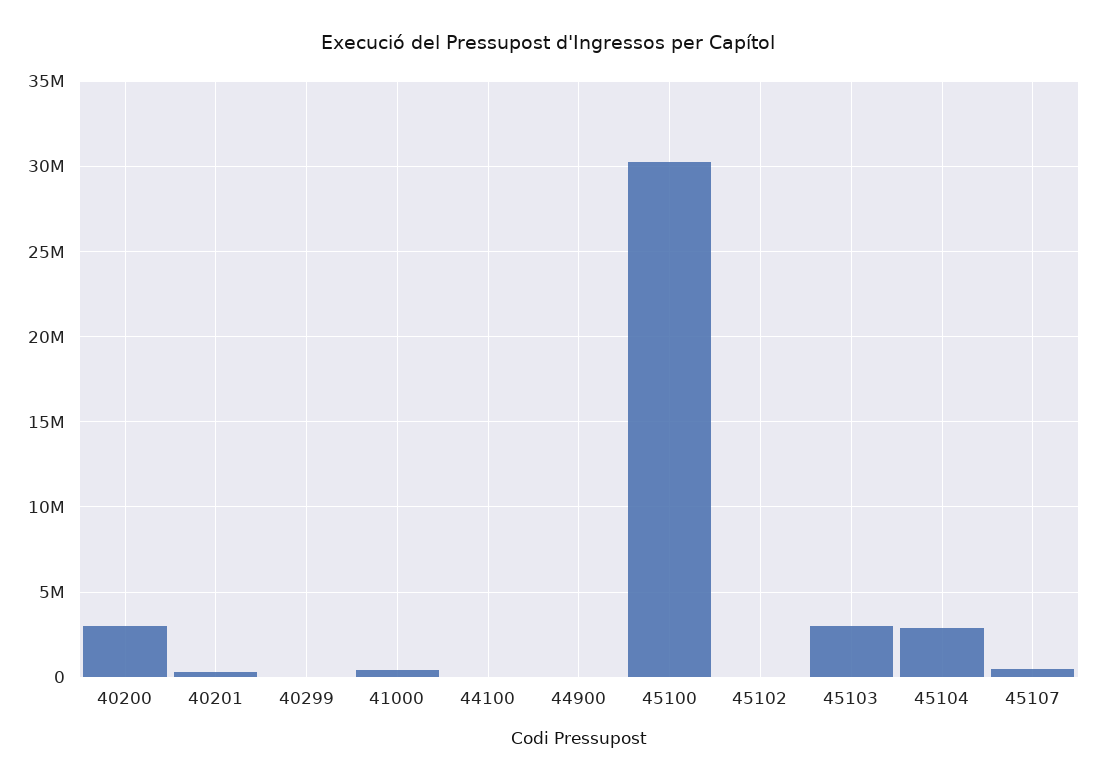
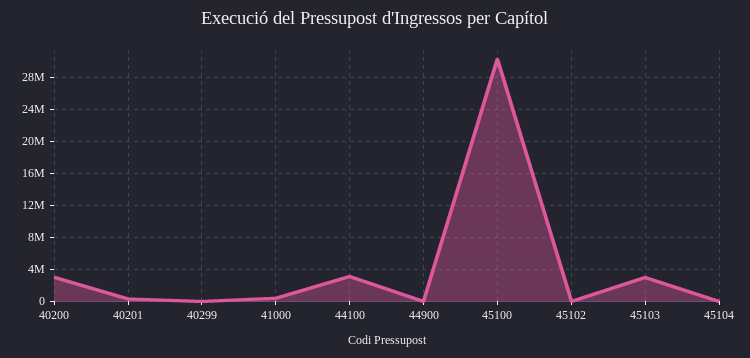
  {
    "40200": 3000000,
    "40201": 500000,
    "40299": 0,
    "41000": 500000,
-   "44100": 0,
+   "44100": 3000000,
    "44900": 0,
    "45100": 30000000,
    "45102": 0,
    "45103": 3000000,
-   "45104": 3000000,
+   "45104": 0
-   "45107": 500000
  }

